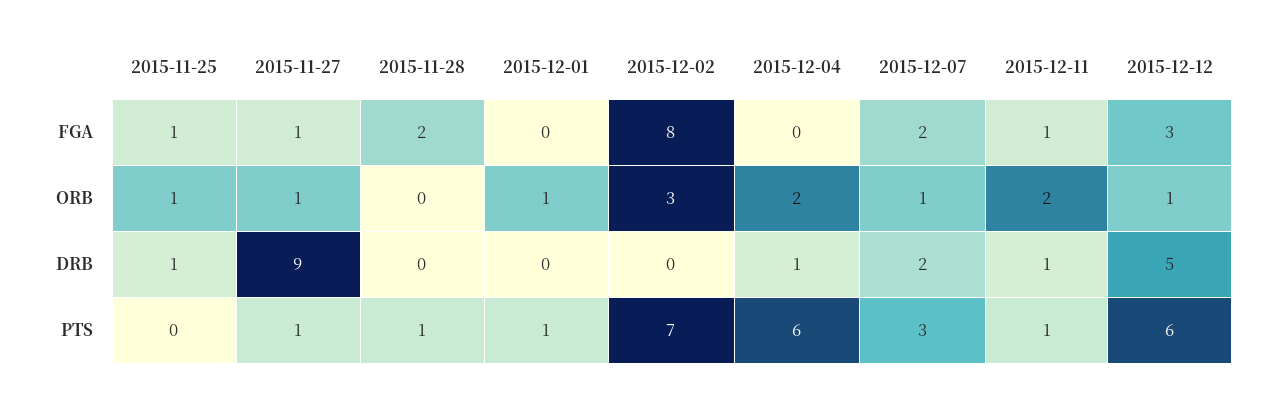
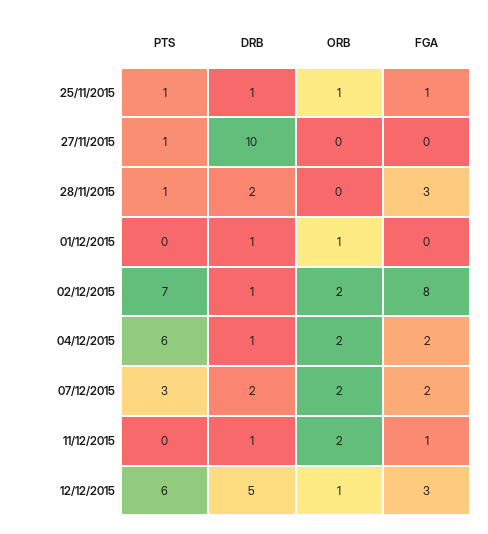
  {
    "2015-11-25": {
      "FGA": 1,
      "ORB": 1,
      "DRB": 1,
-     "PTS": 0
+     "PTS": 1
    },
    "2015-11-27": {
-     "FGA": 1,
+     "FGA": 0,
-     "ORB": 1,
+     "ORB": 0,
-     "DRB": 9,
+     "DRB": 10,
      "PTS": 1
    },
    "2015-11-28": {
-     "FGA": 2,
+     "FGA": 3,
      "ORB": 0,
-     "DRB": 0,
+     "DRB": 2,
      "PTS": 1
    },
    "2015-12-01": {
      "FGA": 0,
      "ORB": 1,
-     "DRB": 0,
+     "DRB": 1,
-     "PTS": 1
+     "PTS": 0
    },
    "2015-12-02": {
      "FGA": 8,
-     "ORB": 3,
+     "ORB": 2,
-     "DRB": 0,
+     "DRB": 1,
      "PTS": 7
    },
    "2015-12-04": {
-     "FGA": 0,
+     "FGA": 2,
      "ORB": 2,
      "DRB": 1,
      "PTS": 6
    },
    "2015-12-07": {
      "FGA": 2,
-     "ORB": 1,
+     "ORB": 2,
      "DRB": 2,
      "PTS": 3
    },
    "2015-12-11": {
      "FGA": 1,
      "ORB": 2,
      "DRB": 1,
-     "PTS": 1
+     "PTS": 0
    },
    "2015-12-12": {
      "FGA": 3,
      "ORB": 1,
      "DRB": 5,
      "PTS": 6
    }
  }

